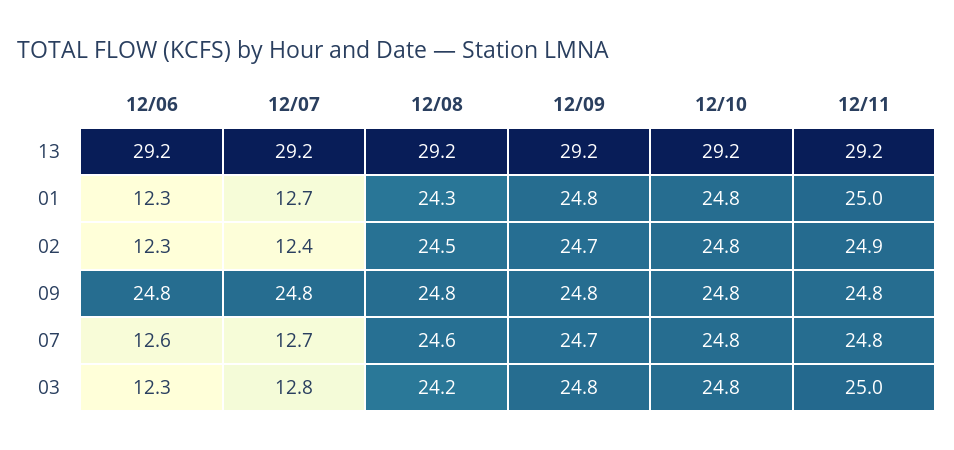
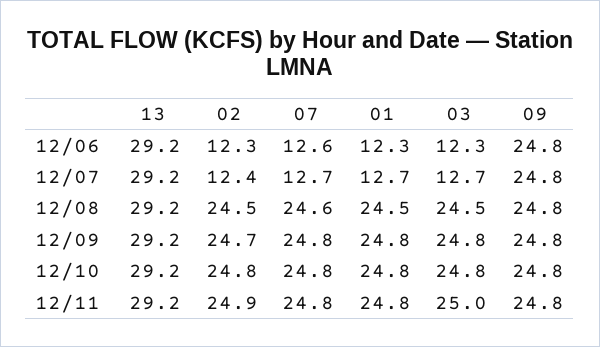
  {
    "12/06": {
      "13": 29.2,
      "01": 12.3,
      "02": 12.3,
      "09": 24.8,
      "07": 12.6,
      "03": 12.3
    },
    "12/07": {
      "13": 29.2,
      "01": 12.7,
      "02": 12.4,
      "09": 24.8,
      "07": 12.7,
-     "03": 12.8
+     "03": 12.7
    },
    "12/08": {
      "13": 29.2,
-     "01": 24.3,
+     "01": 24.5,
      "02": 24.5,
      "09": 24.8,
      "07": 24.6,
-     "03": 24.2
+     "03": 24.5
    },
    "12/09": {
      "13": 29.2,
      "01": 24.8,
      "02": 24.7,
      "09": 24.8,
-     "07": 24.7,
+     "07": 24.8,
      "03": 24.8
    },
    "12/10": {
      "13": 29.2,
      "01": 24.8,
      "02": 24.8,
      "09": 24.8,
      "07": 24.8,
      "03": 24.8
    },
    "12/11": {
      "13": 29.2,
-     "01": 25,
+     "01": 24.8,
      "02": 24.9,
      "09": 24.8,
      "07": 24.8,
      "03": 25
    }
  }

